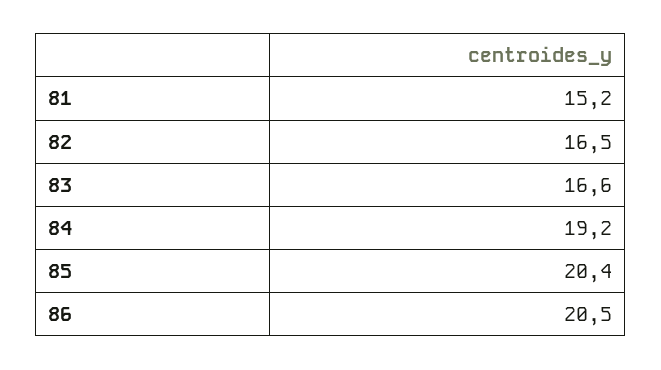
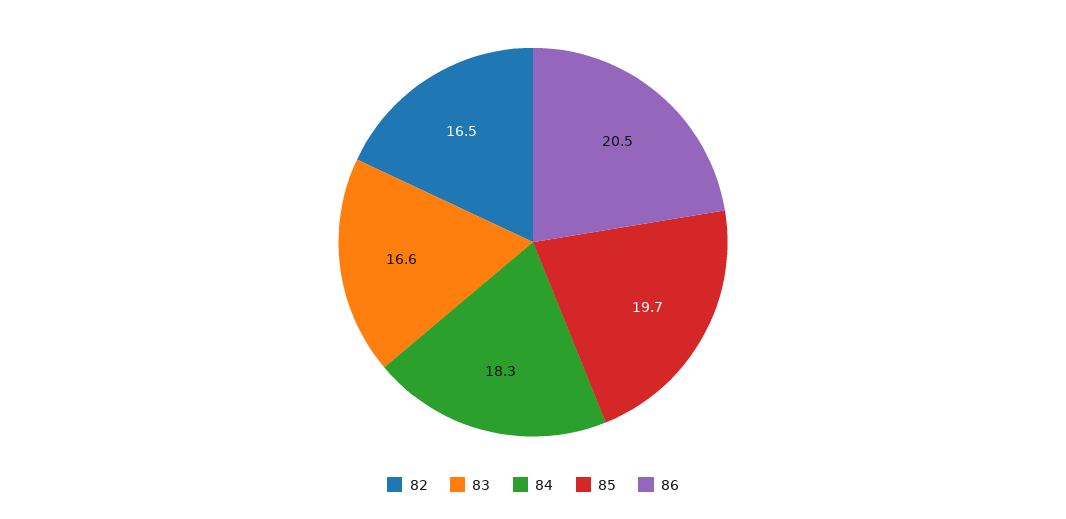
  {
-   "81": 15.2,
    "82": 16.5,
    "83": 16.6,
-   "84": 19.2,
+   "84": 18.3,
-   "85": 20.4,
+   "85": 19.7,
    "86": 20.5
  }

